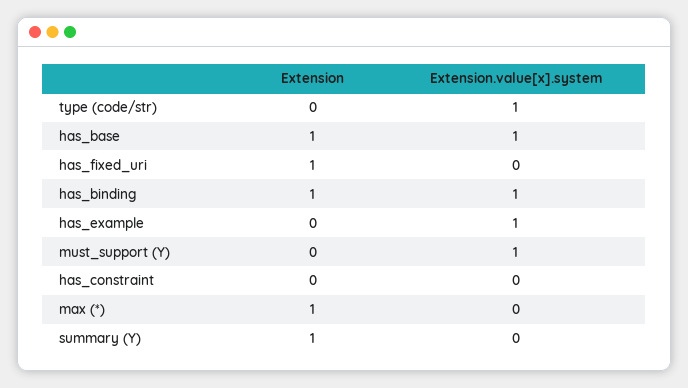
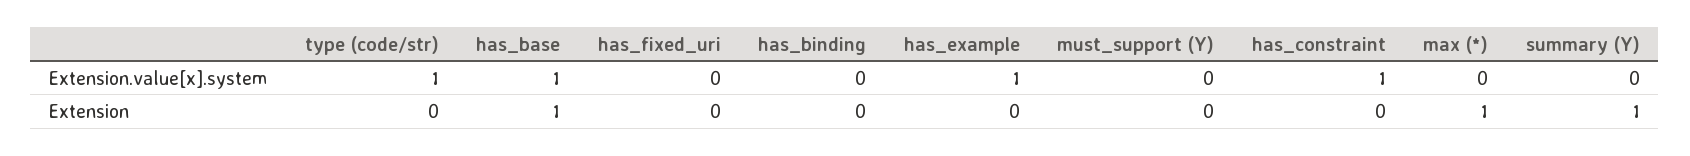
  {
    "Extension": {
      "type (code/str)": 0,
      "has_base": 1,
-     "has_fixed_uri": 1,
+     "has_fixed_uri": 0,
-     "has_binding": 1,
+     "has_binding": 0,
      "has_example": 0,
      "must_support (Y)": 0,
      "has_constraint": 0,
      "max (*)": 1,
      "summary (Y)": 1
    },
    "Extension.value[x].system": {
      "type (code/str)": 1,
      "has_base": 1,
      "has_fixed_uri": 0,
-     "has_binding": 1,
+     "has_binding": 0,
      "has_example": 1,
-     "must_support (Y)": 1,
+     "must_support (Y)": 0,
-     "has_constraint": 0,
+     "has_constraint": 1,
      "max (*)": 0,
      "summary (Y)": 0
    }
  }

